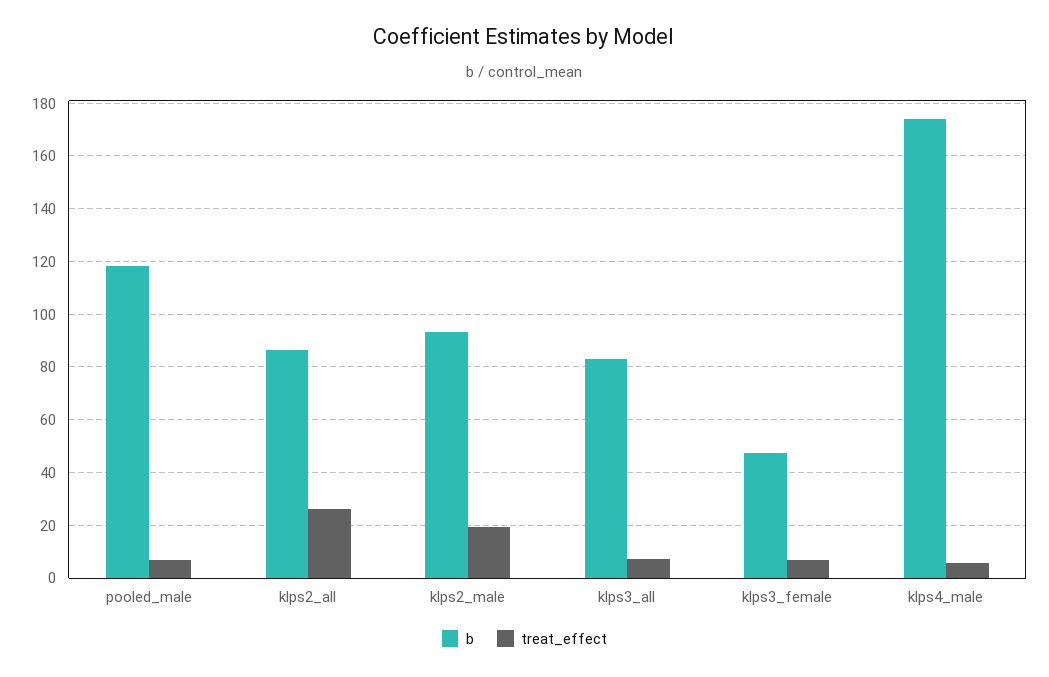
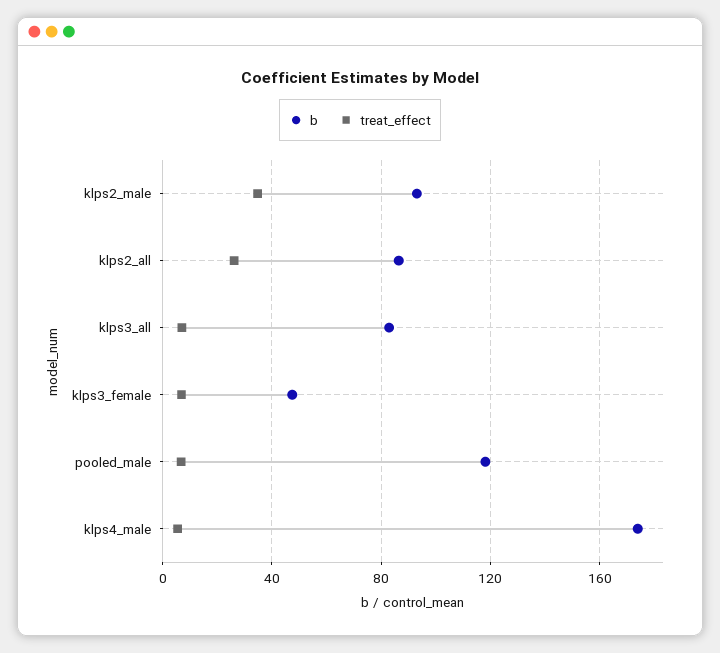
  {
    "b": {
      "pooled_male": 117.5,
      "klps2_all": 87.5,
      "klps2_male": 92.5,
      "klps3_all": 82.5,
      "klps3_female": 47.5,
      "klps4_male": 175
    },
    "treat_effect": {
      "pooled_male": 7.5,
      "klps2_all": 27.5,
-     "klps2_male": 20,
+     "klps2_male": 35,
      "klps3_all": 7.5,
      "klps3_female": 7.5,
      "klps4_male": 5
    }
  }

